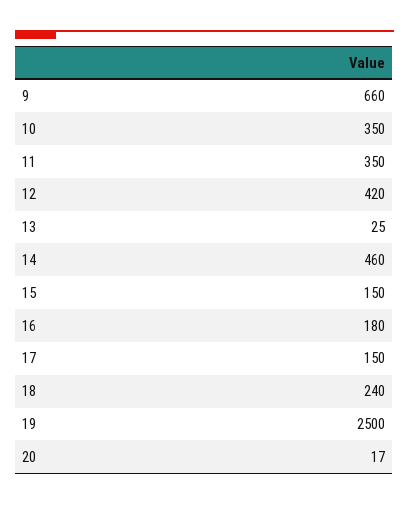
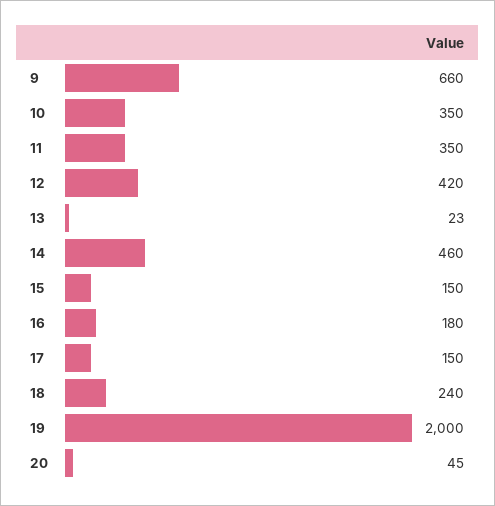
  {
    "9": 660,
    "10": 350,
    "11": 350,
    "12": 420,
-   "13": 25,
+   "13": 23,
    "14": 460,
    "15": 150,
    "16": 180,
    "17": 150,
    "18": 240,
-   "19": 2500,
+   "19": 2000,
-   "20": 17
+   "20": 45
  }

